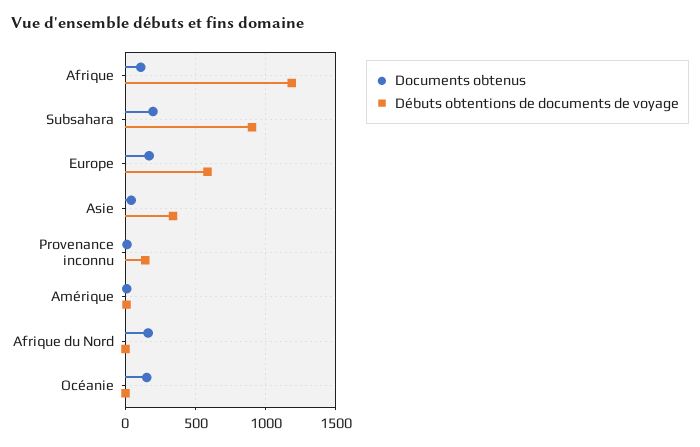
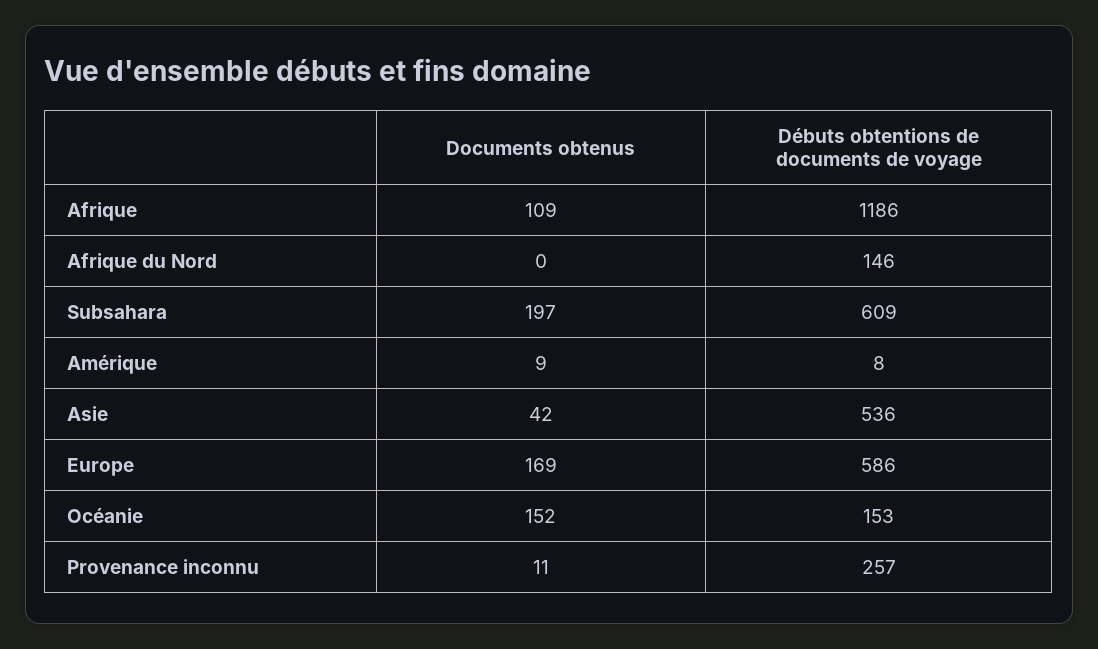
  {
    "Documents obtenus": {
      "Afrique": 109,
      "Subsahara": 197,
      "Europe": 169,
      "Asie": 42,
      "Provenance inconnu": 11,
      "Amérique": 9,
-     "Afrique du Nord": 150,
+     "Afrique du Nord": 0,
      "Océanie": 152
    },
    "Débuts obtentions de documents de voyage": {
      "Afrique": 1186,
-     "Subsahara": 900,
+     "Subsahara": 609,
      "Europe": 586,
-     "Asie": 350,
+     "Asie": 536,
-     "Provenance inconnu": 150,
+     "Provenance inconnu": 257,
      "Amérique": 8,
-     "Afrique du Nord": 0,
+     "Afrique du Nord": 146,
-     "Océanie": 0
+     "Océanie": 153
    }
  }

